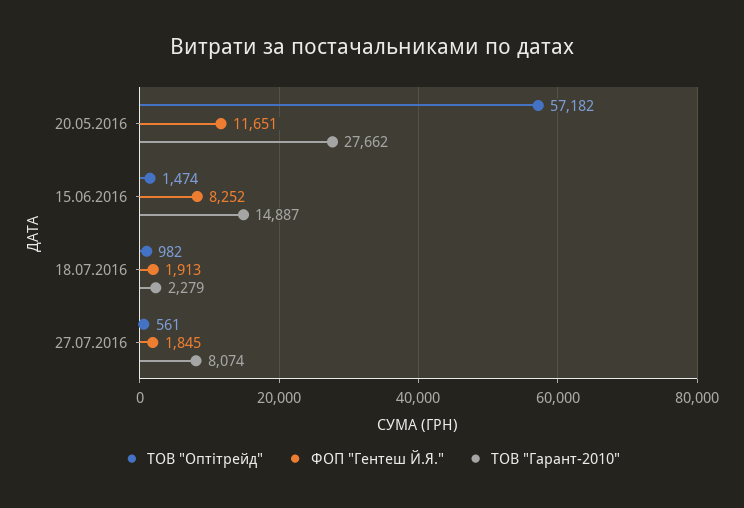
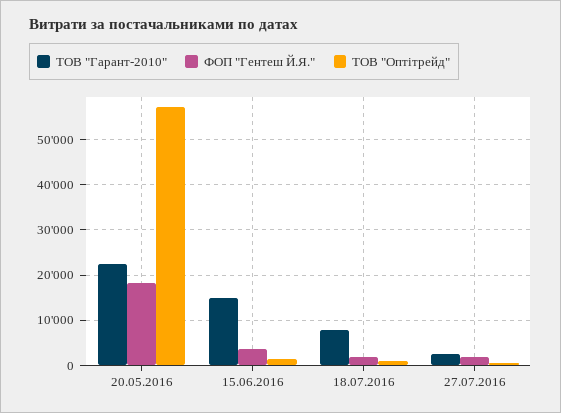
  {
    "ТОВ \"Оптітрейд\"": {
      "20.05.2016": 57182,
      "15.06.2016": 1474,
      "18.07.2016": 982,
      "27.07.2016": 561
    },
    "ФОП \"Гентеш Й.Я.\"": {
-     "20.05.2016": 11651,
+     "20.05.2016": 18000,
-     "15.06.2016": 8252,
+     "15.06.2016": 4000,
      "18.07.2016": 1913,
      "27.07.2016": 1845
    },
    "ТОВ \"Гарант-2010\"": {
-     "20.05.2016": 27662,
+     "20.05.2016": 22000,
      "15.06.2016": 14887,
-     "18.07.2016": 2279,
+     "18.07.2016": 8000,
-     "27.07.2016": 8074
+     "27.07.2016": 2000
    }
  }

